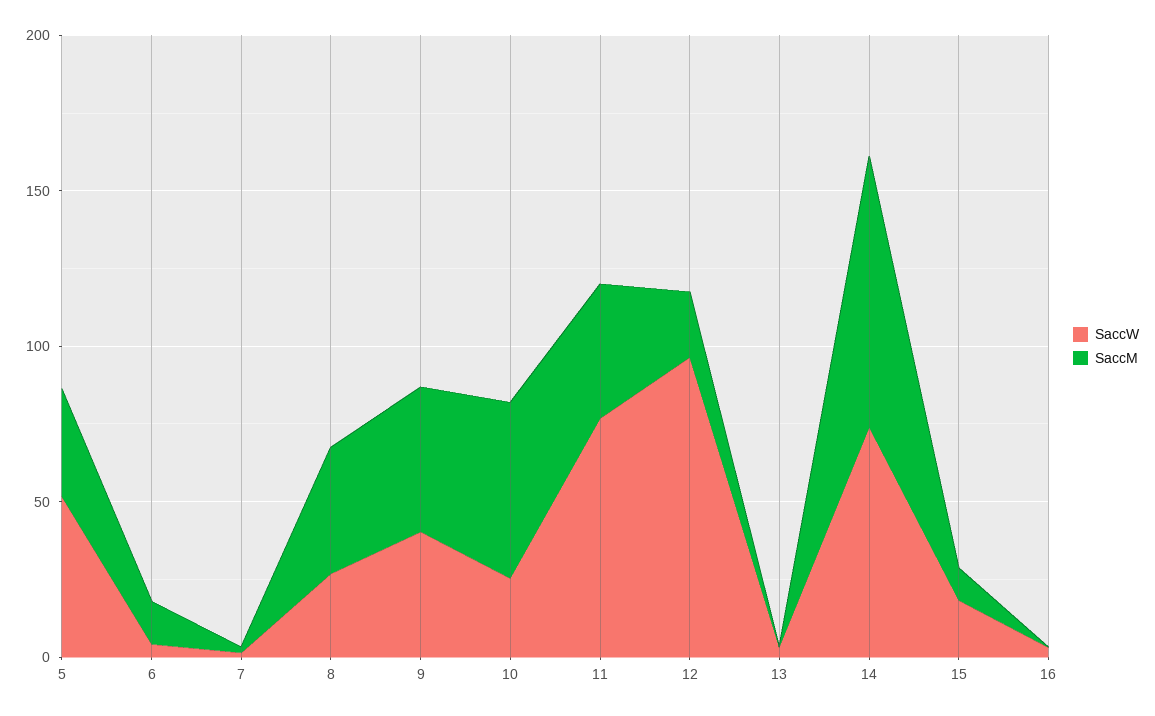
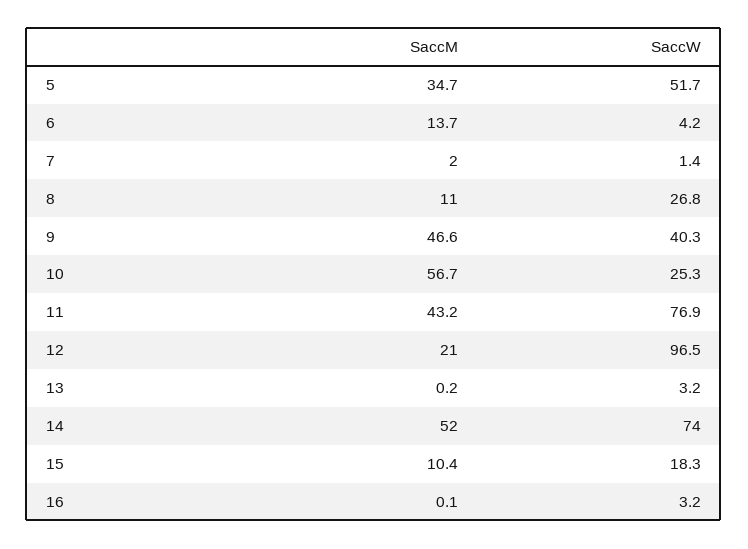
  {
    "SaccW": {
      "5": 51.7,
      "6": 4.2,
      "7": 1.4,
      "8": 26.8,
      "9": 40.3,
      "10": 25.3,
      "11": 76.9,
      "12": 96.5,
      "13": 3.2,
      "14": 74,
      "15": 18.3,
      "16": 3.2
    },
    "SaccM": {
      "5": 34.7,
      "6": 13.7,
      "7": 2,
-     "8": 40,
+     "8": 11,
      "9": 46.6,
      "10": 56.7,
      "11": 43.2,
      "12": 21,
      "13": 0.2,
-     "14": 90,
+     "14": 52,
      "15": 10.4,
      "16": 0.1
    }
  }

